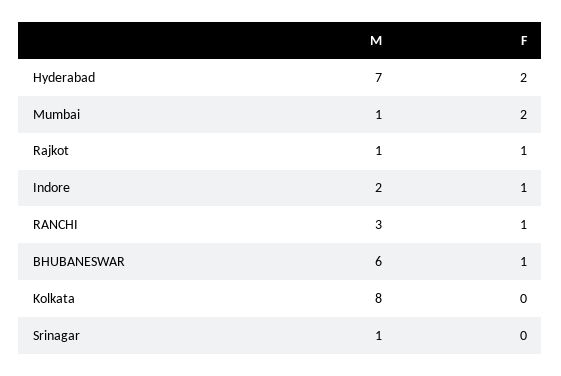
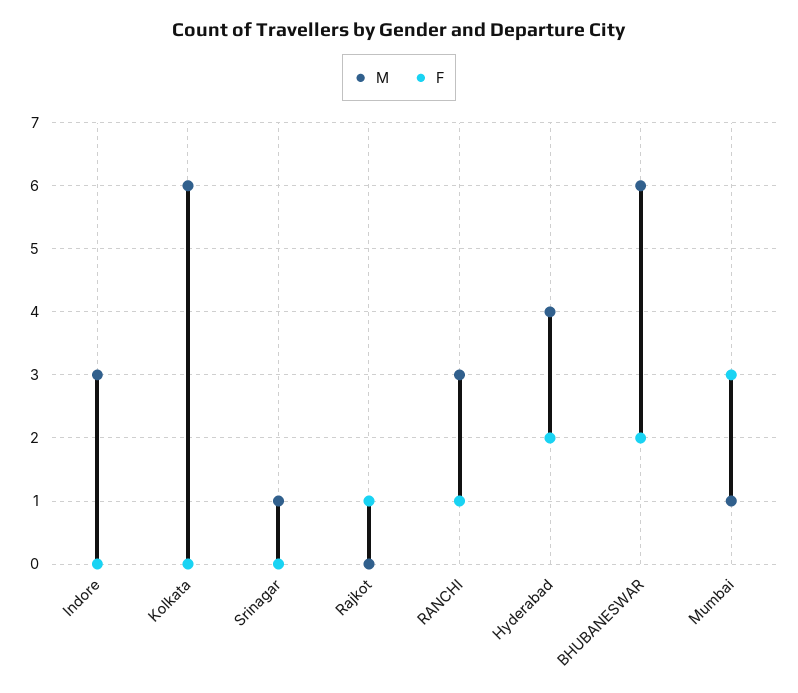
  {
    "M": {
-     "Hyderabad": 7,
+     "Hyderabad": 4,
      "Mumbai": 1,
-     "Rajkot": 1,
+     "Rajkot": 0,
-     "Indore": 2,
+     "Indore": 3,
      "RANCHI": 3,
      "BHUBANESWAR": 6,
-     "Kolkata": 8,
+     "Kolkata": 6,
      "Srinagar": 1
    },
    "F": {
      "Hyderabad": 2,
-     "Mumbai": 2,
+     "Mumbai": 3,
      "Rajkot": 1,
-     "Indore": 1,
+     "Indore": 0,
      "RANCHI": 1,
-     "BHUBANESWAR": 1,
+     "BHUBANESWAR": 2,
      "Kolkata": 0,
      "Srinagar": 0
    }
  }

